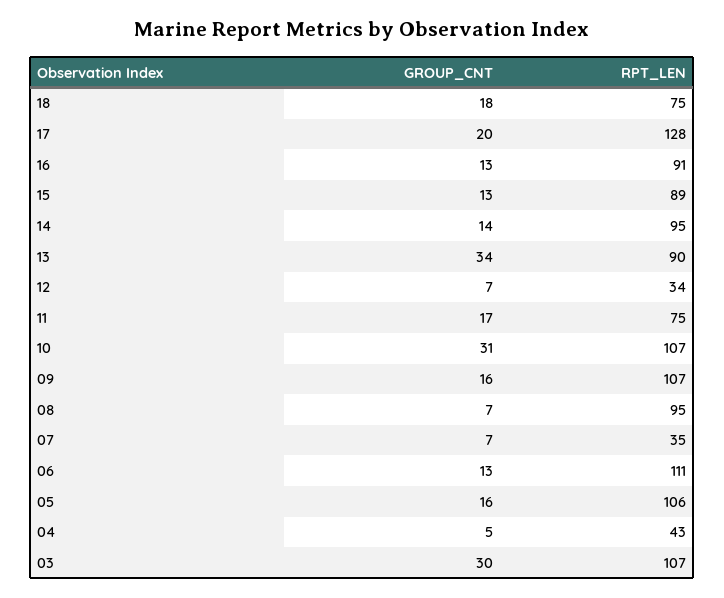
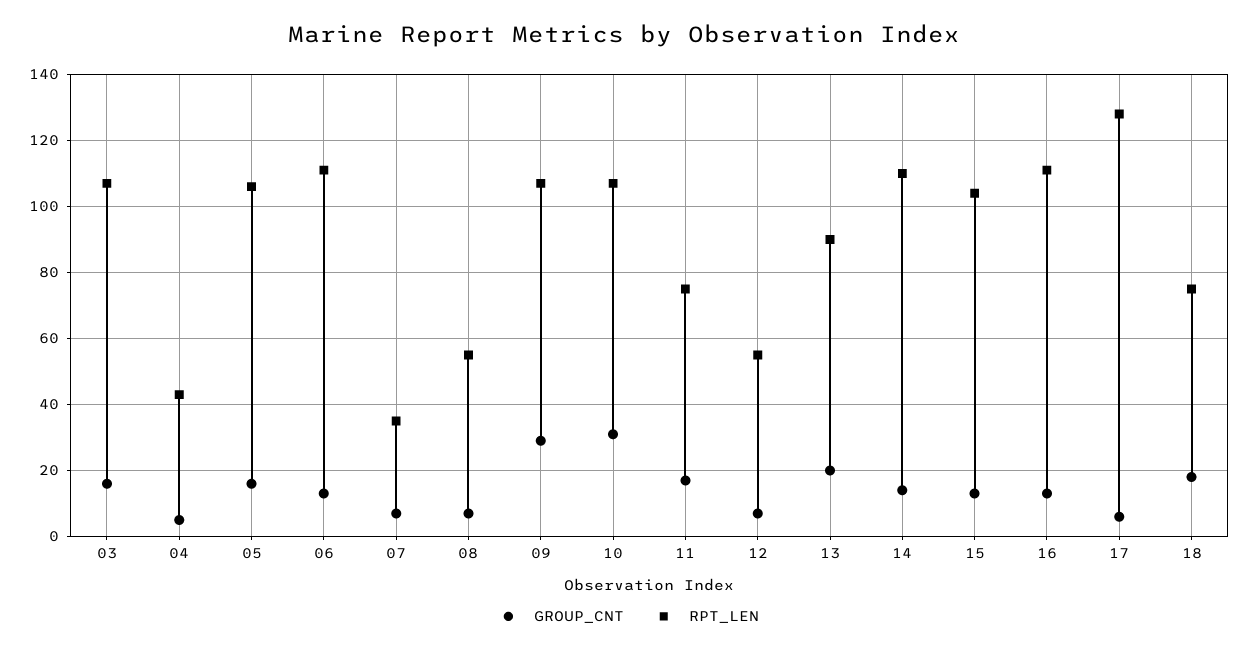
  {
    "GROUP_CNT": {
      "18": 18,
-     "17": 20,
+     "17": 5,
      "16": 13,
      "15": 13,
      "14": 14,
-     "13": 34,
+     "13": 20,
      "12": 7,
      "11": 17,
      "10": 31,
-     "09": 16,
+     "09": 30,
      "08": 7,
      "07": 7,
      "06": 13,
      "05": 16,
      "04": 5,
-     "03": 30
+     "03": 15
    },
    "RPT_LEN": {
      "18": 75,
      "17": 128,
-     "16": 91,
+     "16": 110,
-     "15": 89,
+     "15": 105,
-     "14": 95,
+     "14": 110,
      "13": 90,
-     "12": 34,
+     "12": 55,
      "11": 75,
      "10": 107,
      "09": 107,
-     "08": 95,
+     "08": 55,
      "07": 35,
      "06": 111,
      "05": 106,
      "04": 43,
      "03": 107
    }
  }

